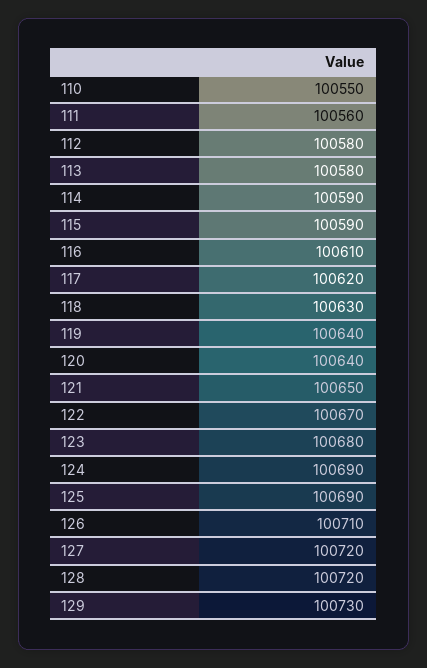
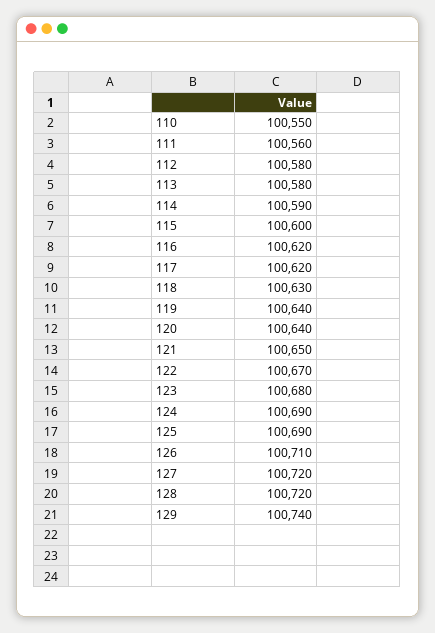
  {
    "110": 100550,
    "111": 100560,
    "112": 100580,
    "113": 100580,
    "114": 100590,
-   "115": 100590,
+   "115": 100600,
-   "116": 100610,
+   "116": 100620,
    "117": 100620,
    "118": 100630,
    "119": 100640,
    "120": 100640,
    "121": 100650,
    "122": 100670,
    "123": 100680,
    "124": 100690,
    "125": 100690,
    "126": 100710,
    "127": 100720,
    "128": 100720,
-   "129": 100730
+   "129": 100740
  }

